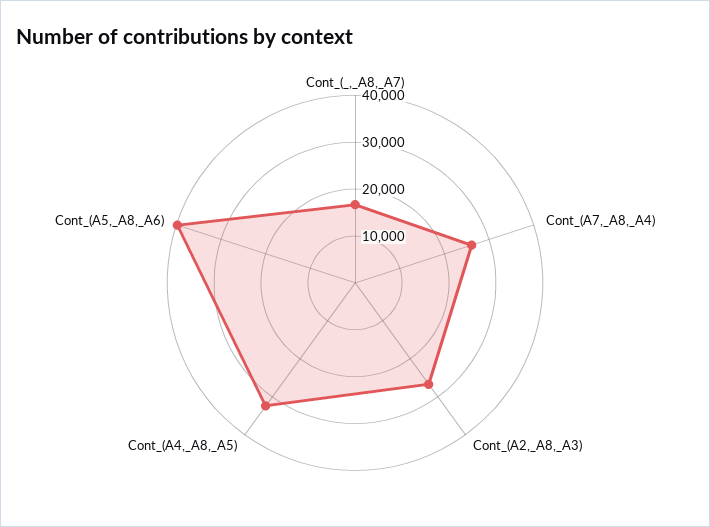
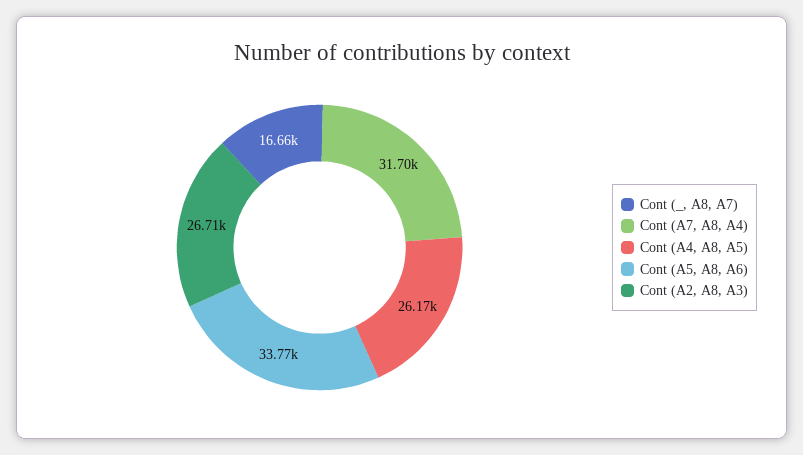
  {
    "Cont_(_,_A8,_A7)": 16660,
-   "Cont_(A7,_A8,_A4)": 26000,
+   "Cont_(A7,_A8,_A4)": 31700,
    "Cont_(A2,_A8,_A3)": 26710,
-   "Cont_(A4,_A8,_A5)": 32000,
+   "Cont_(A4,_A8,_A5)": 26170,
-   "Cont_(A5,_A8,_A6)": 40000
+   "Cont_(A5,_A8,_A6)": 33770
  }

